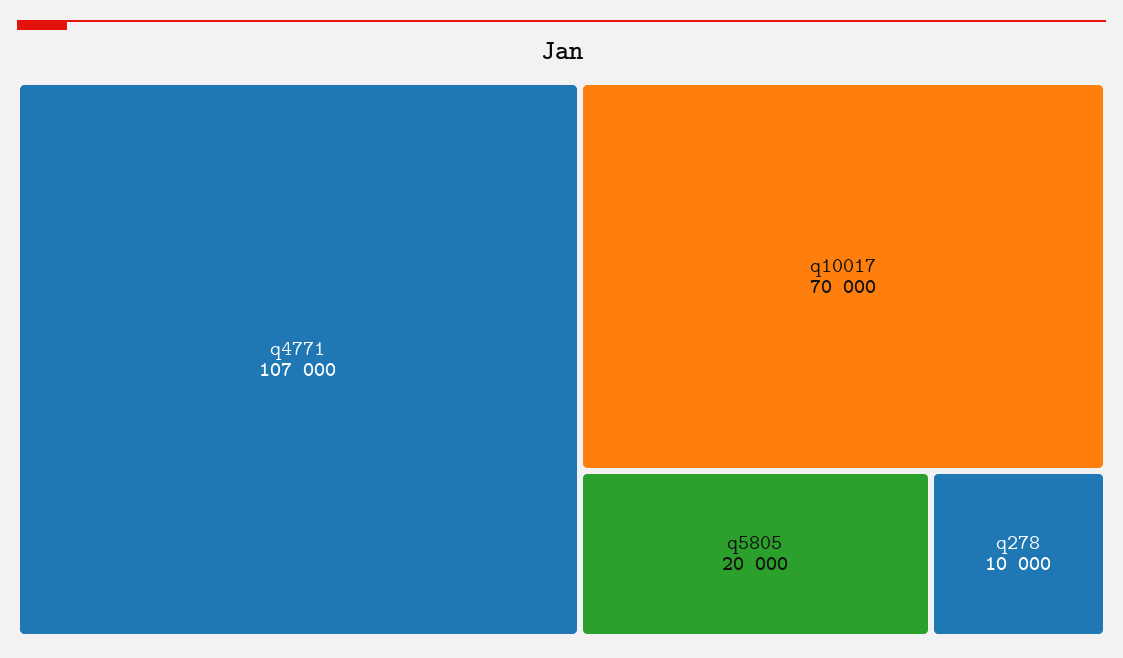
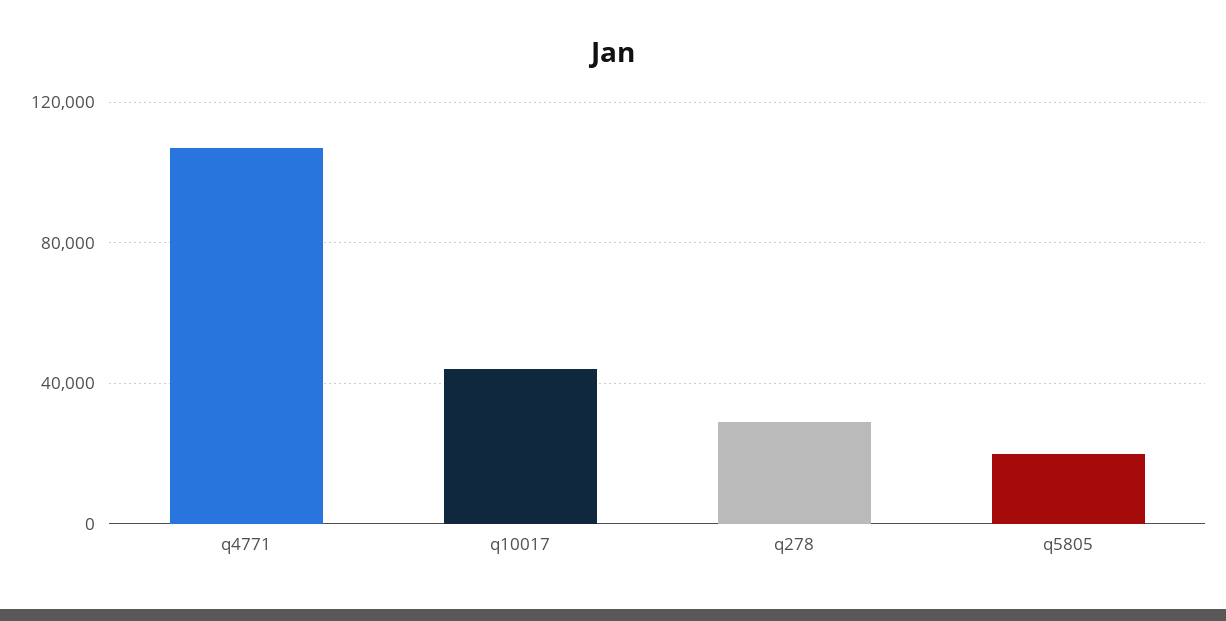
  {
    "q4771": 107000,
-   "q10017": 70000,
+   "q10017": 45000,
    "q5805": 20000,
-   "q278": 10000
+   "q278": 30000
  }

